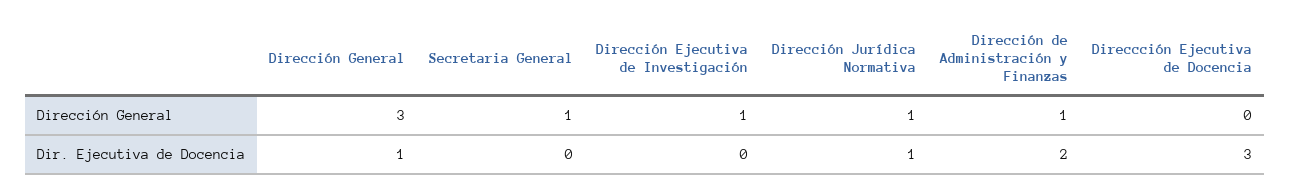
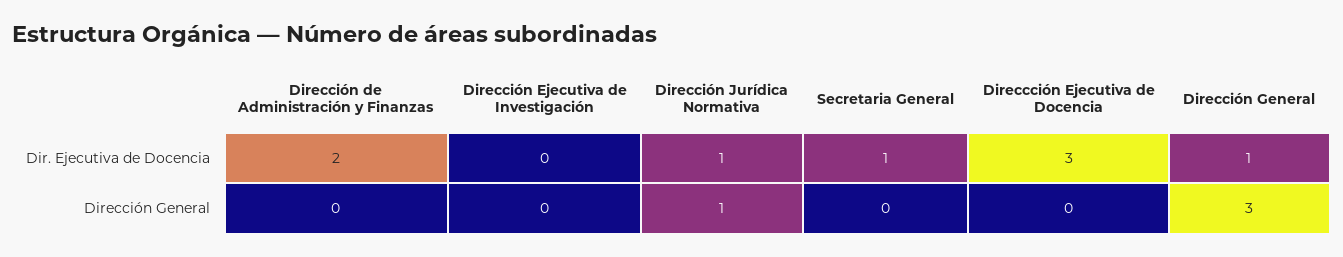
  {
    "Dirección General": {
      "Dirección General": 3,
      "Dir. Ejecutiva de Docencia": 1
    },
    "Secretaria General": {
-     "Dirección General": 1,
+     "Dirección General": 0,
-     "Dir. Ejecutiva de Docencia": 0
+     "Dir. Ejecutiva de Docencia": 1
    },
    "Dirección Ejecutiva de Investigación": {
-     "Dirección General": 1,
+     "Dirección General": 0,
      "Dir. Ejecutiva de Docencia": 0
    },
    "Dirección Jurídica Normativa": {
      "Dirección General": 1,
      "Dir. Ejecutiva de Docencia": 1
    },
    "Dirección de Administración y Finanzas": {
-     "Dirección General": 1,
+     "Dirección General": 0,
      "Dir. Ejecutiva de Docencia": 2
    },
    "Direccción Ejecutiva de Docencia": {
      "Dirección General": 0,
      "Dir. Ejecutiva de Docencia": 3
    }
  }

